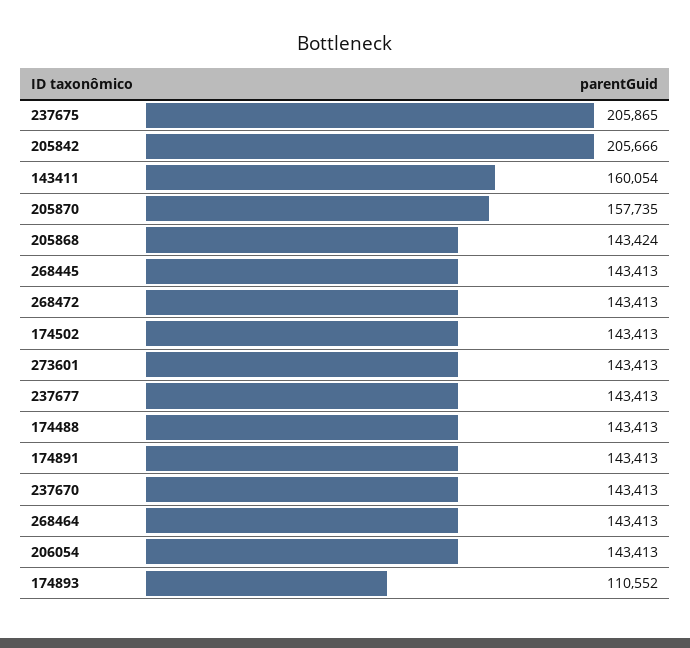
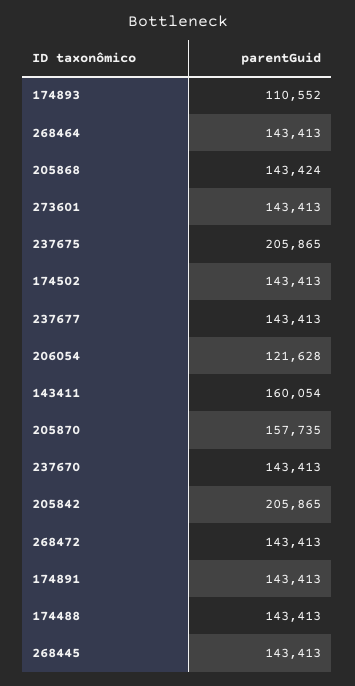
  {
    "237675": 205865,
-   "205842": 205666,
+   "205842": 205865,
    "143411": 160054,
    "205870": 157735,
    "205868": 143424,
    "268445": 143413,
    "268472": 143413,
    "174502": 143413,
    "273601": 143413,
    "237677": 143413,
    "174488": 143413,
    "174891": 143413,
    "237670": 143413,
    "268464": 143413,
-   "206054": 143413,
+   "206054": 121628,
    "174893": 110552
  }

